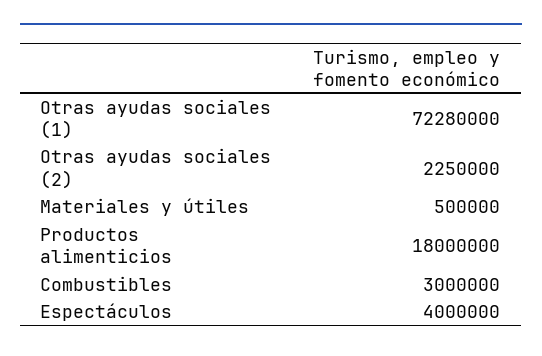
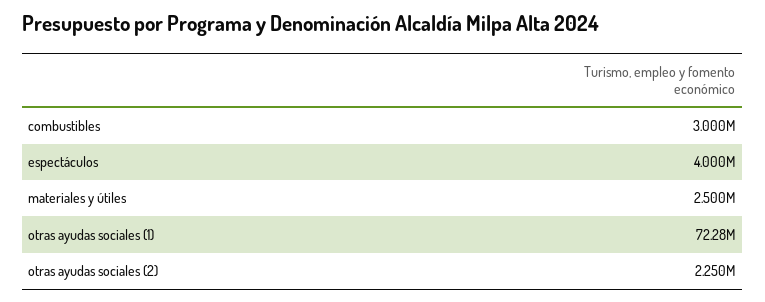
  {
    "Otras ayudas sociales (1)": 72280000,
    "Otras ayudas sociales (2)": 2250000,
-   "Materiales y útiles": 500000,
+   "Materiales y útiles": 2500000,
-   "Productos alimenticios": 18000000,
    "Combustibles": 3000000,
    "Espectáculos": 4000000
  }

